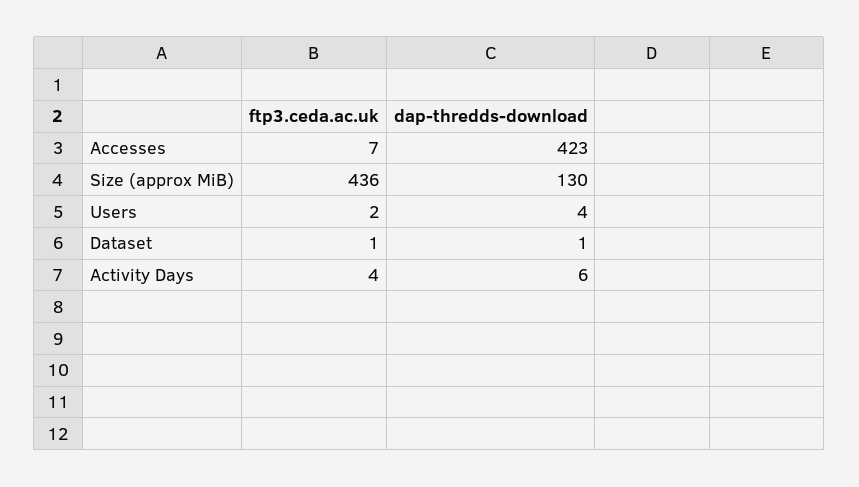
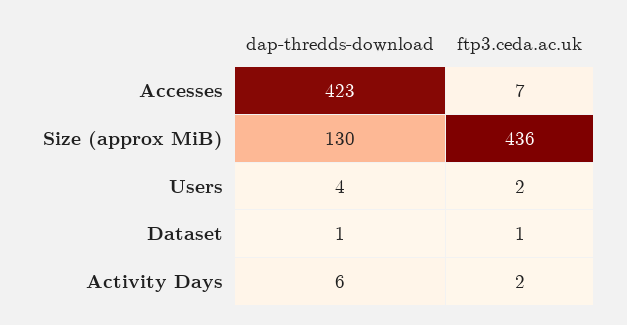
  {
    "ftp3.ceda.ac.uk": {
      "Accesses": 7,
      "Size (approx MiB)": 436,
      "Users": 2,
      "Dataset": 1,
-     "Activity Days": 4
+     "Activity Days": 2
    },
    "dap-thredds-download": {
      "Accesses": 423,
      "Size (approx MiB)": 130,
      "Users": 4,
      "Dataset": 1,
      "Activity Days": 6
    }
  }

